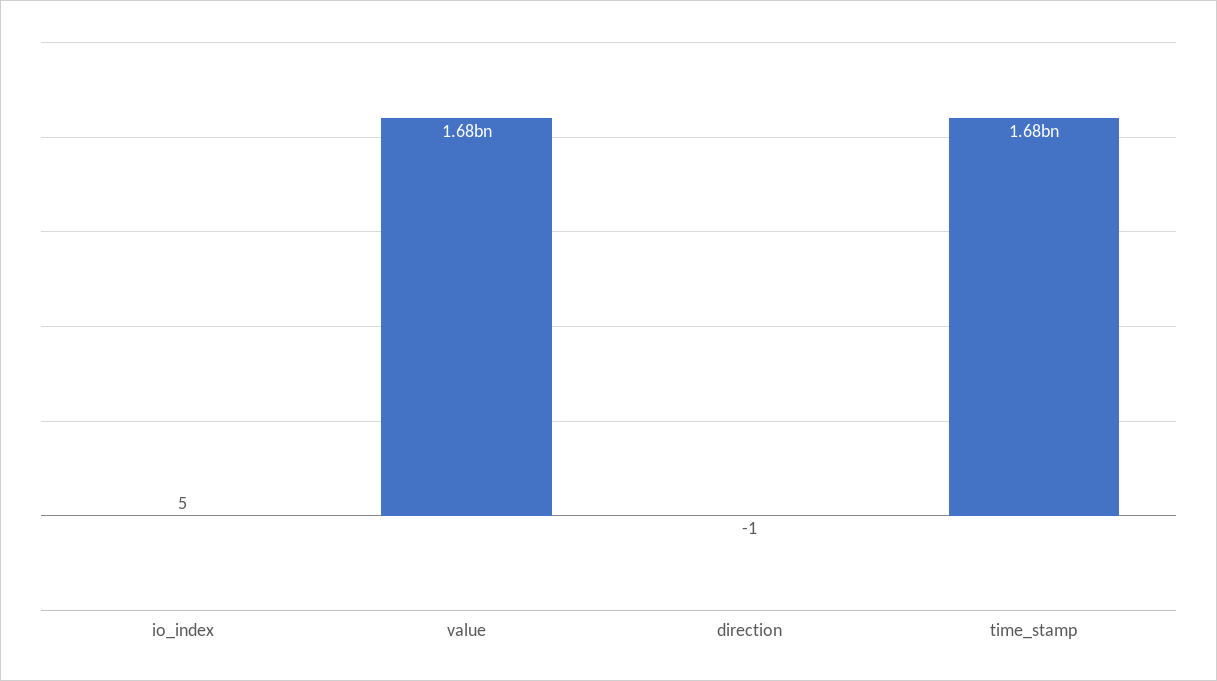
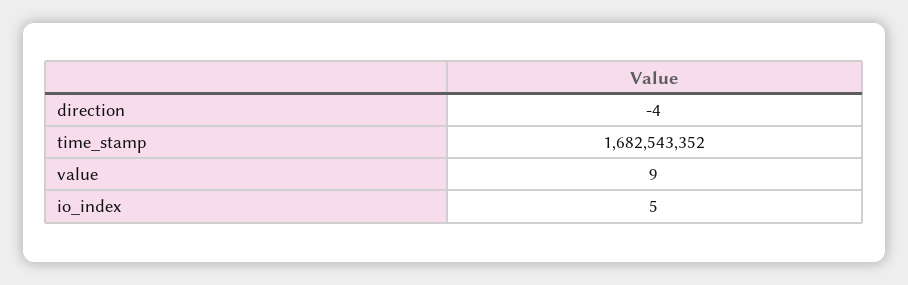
  {
    "io_index": 5,
-   "value": 1680000000,
+   "value": 9,
-   "direction": -1,
+   "direction": -4,
    "time_stamp": 1682543352
  }

